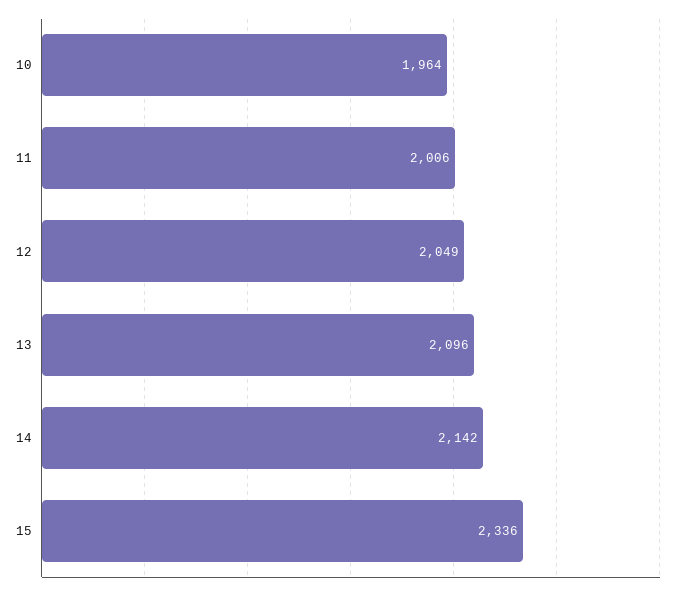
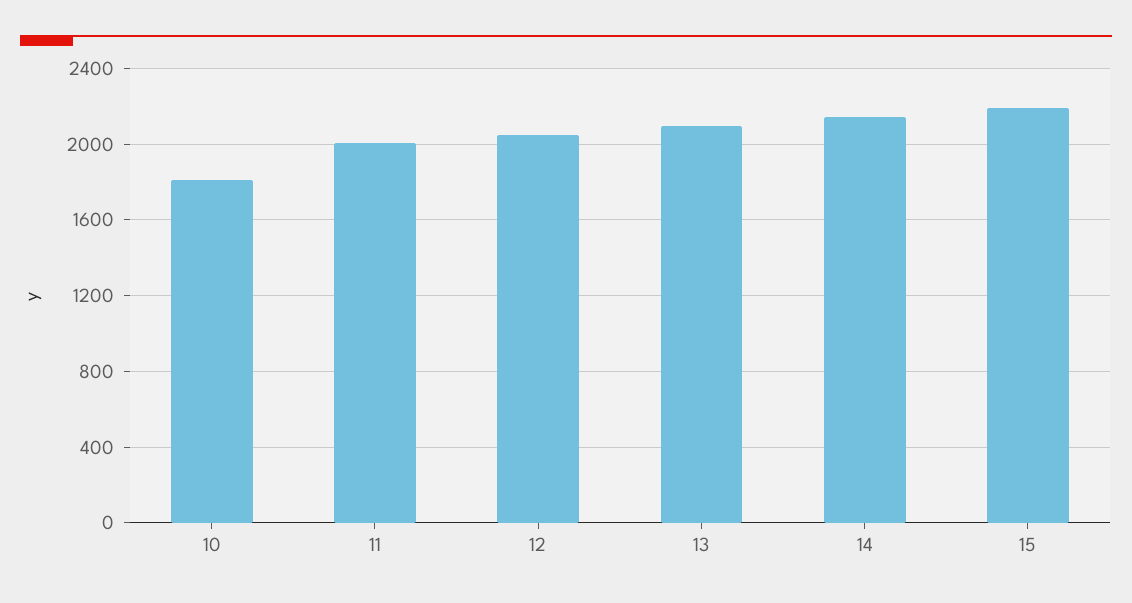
  {
-   "10": 1964,
+   "10": 1800,
    "11": 2006,
    "12": 2049,
    "13": 2096,
    "14": 2142,
-   "15": 2336
+   "15": 2200
  }

